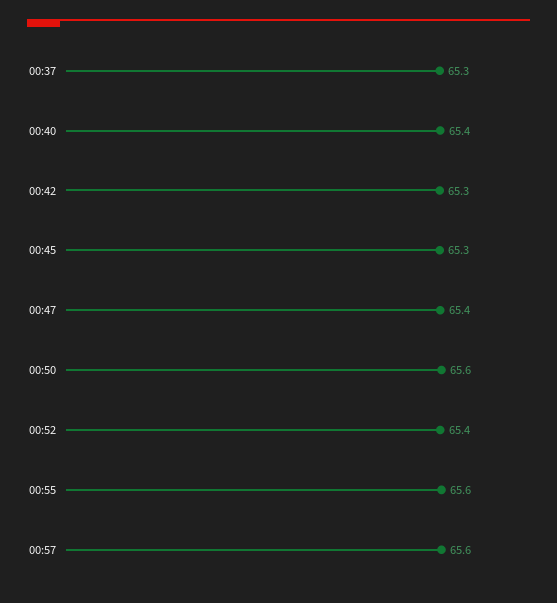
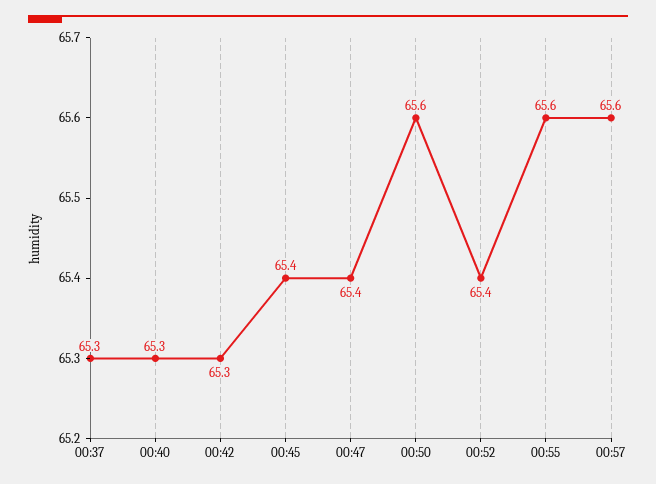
  {
    "00:37": 65.3,
-   "00:40": 65.4,
+   "00:40": 65.3,
    "00:42": 65.3,
-   "00:45": 65.3,
+   "00:45": 65.4,
    "00:47": 65.4,
    "00:50": 65.6,
    "00:52": 65.4,
    "00:55": 65.6,
    "00:57": 65.6
  }

